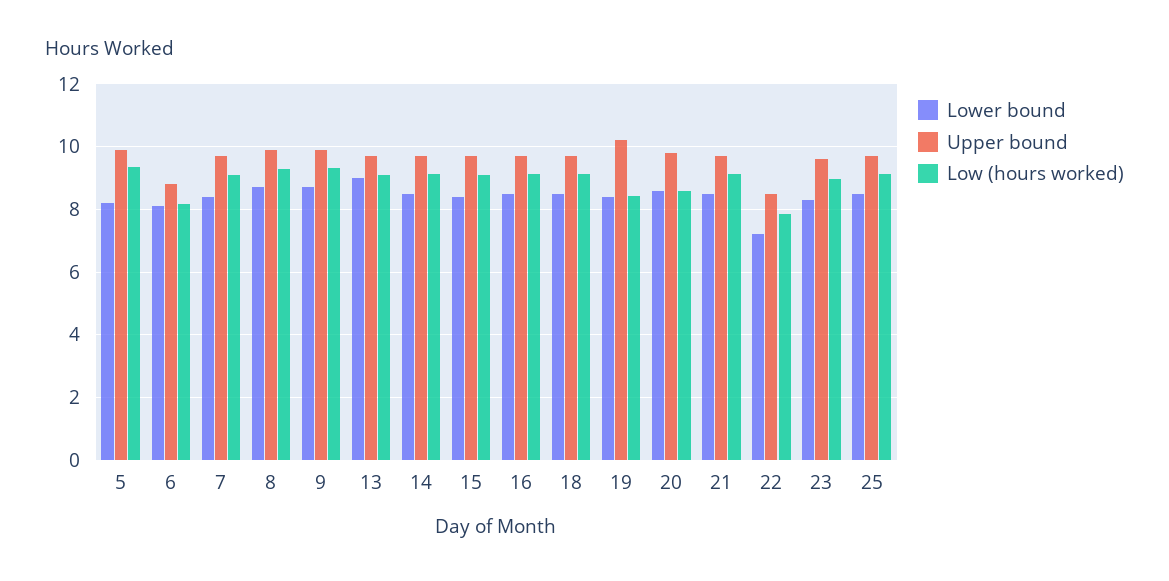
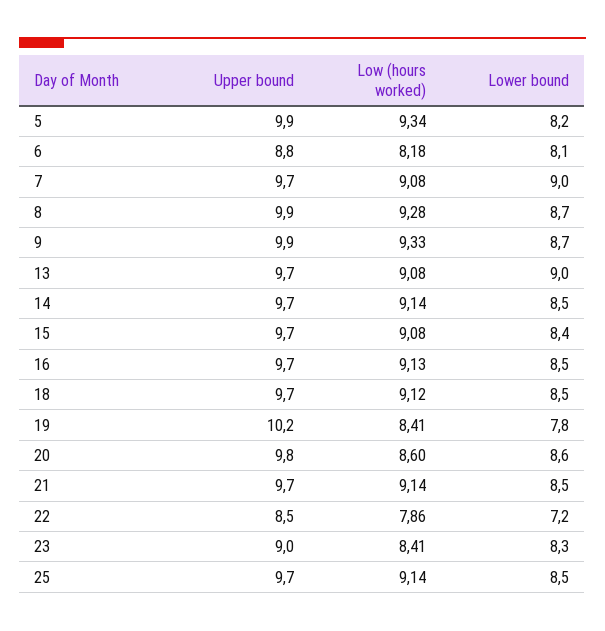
  {
    "Lower bound": {
      "5": 8.2,
      "6": 8.1,
-     "7": 8.4,
+     "7": 9,
      "8": 8.7,
      "9": 8.7,
      "13": 9,
      "14": 8.5,
      "15": 8.4,
      "16": 8.5,
      "18": 8.5,
-     "19": 8.4,
+     "19": 7.8,
      "20": 8.6,
      "21": 8.5,
      "22": 7.2,
      "23": 8.3,
      "25": 8.5
    },
    "Upper bound": {
      "5": 9.9,
      "6": 8.8,
      "7": 9.7,
      "8": 9.9,
      "9": 9.9,
      "13": 9.7,
      "14": 9.7,
      "15": 9.7,
      "16": 9.7,
      "18": 9.7,
      "19": 10.2,
      "20": 9.8,
      "21": 9.7,
      "22": 8.5,
-     "23": 9.6,
+     "23": 9,
      "25": 9.7
    },
    "Low (hours worked)": {
      "5": 9.34,
      "6": 8.18,
      "7": 9.08,
      "8": 9.28,
      "9": 9.33,
      "13": 9.08,
      "14": 9.14,
      "15": 9.08,
      "16": 9.13,
      "18": 9.12,
      "19": 8.41,
      "20": 8.6,
      "21": 9.14,
      "22": 7.86,
-     "23": 9,
+     "23": 8.41,
      "25": 9.14
    }
  }

